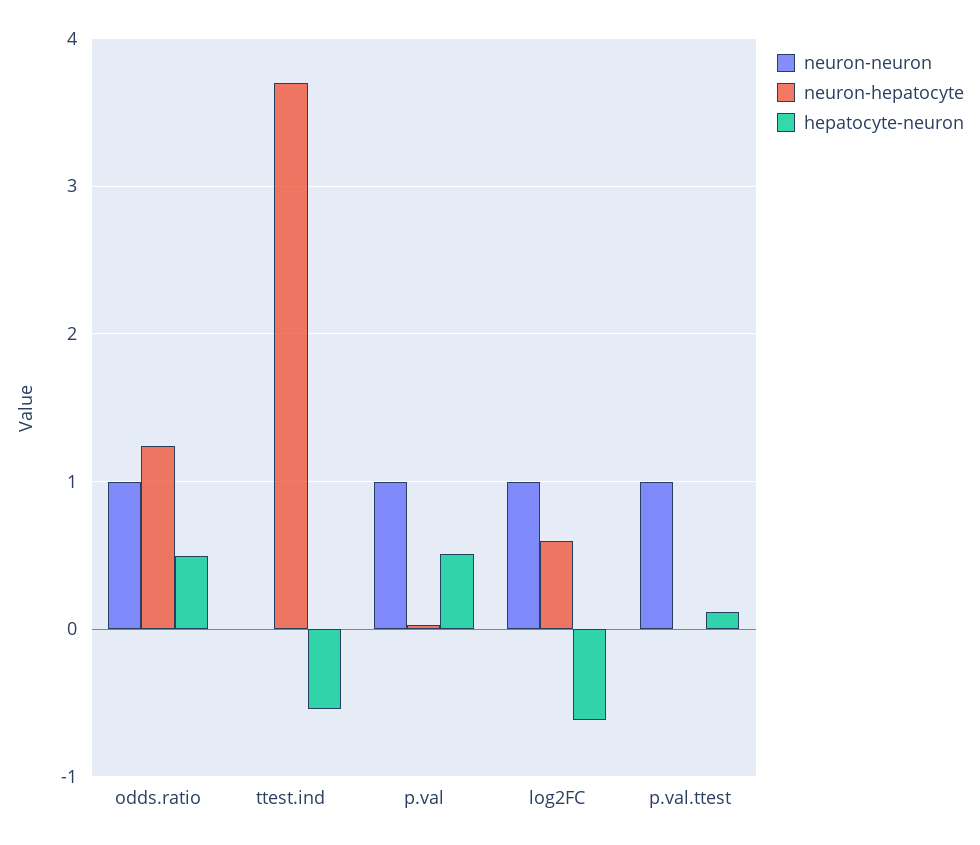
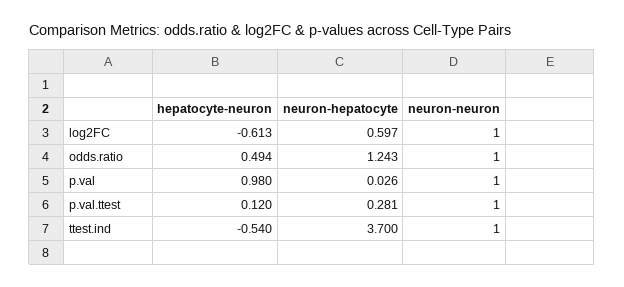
  {
    "neuron-neuron": {
      "odds.ratio": 1,
-     "ttest.ind": 0,
+     "ttest.ind": 1,
      "p.val": 1,
      "log2FC": 1,
      "p.val.ttest": 1
    },
    "neuron-hepatocyte": {
      "odds.ratio": 1.243,
      "ttest.ind": 3.7,
      "p.val": 0.026,
      "log2FC": 0.597,
-     "p.val.ttest": 0
+     "p.val.ttest": 0.281
    },
    "hepatocyte-neuron": {
      "odds.ratio": 0.494,
      "ttest.ind": -0.54,
-     "p.val": 0.5,
+     "p.val": 0.98,
      "log2FC": -0.613,
      "p.val.ttest": 0.12
    }
  }

